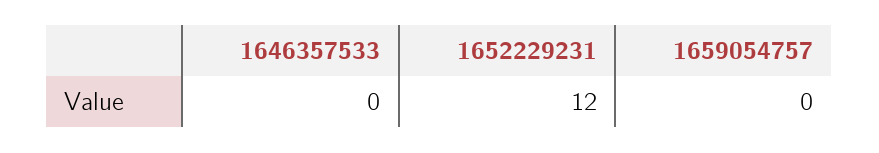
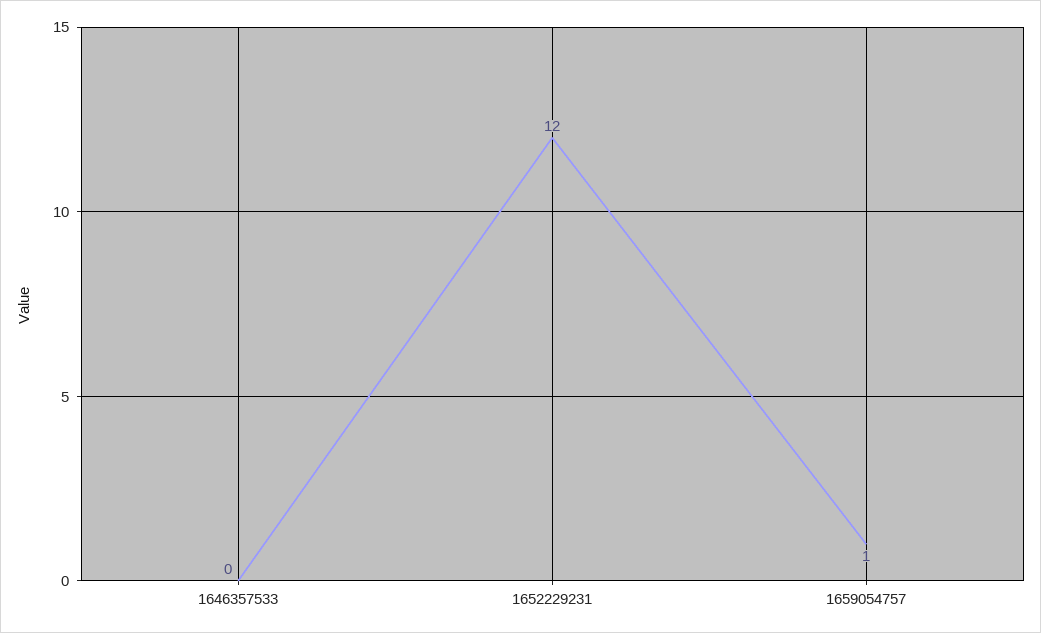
  {
    "1646357533": 0,
    "1652229231": 12,
-   "1659054757": 0
+   "1659054757": 1
  }

